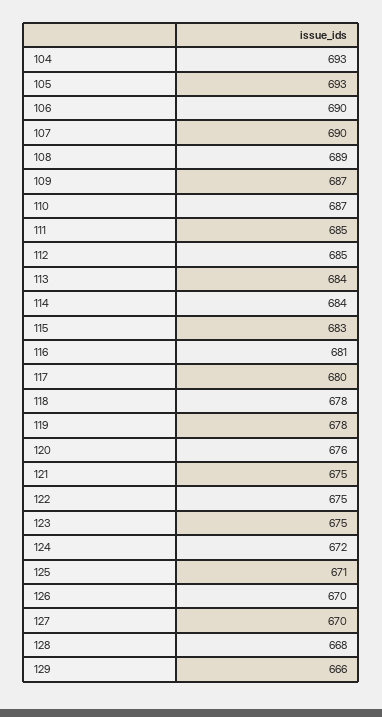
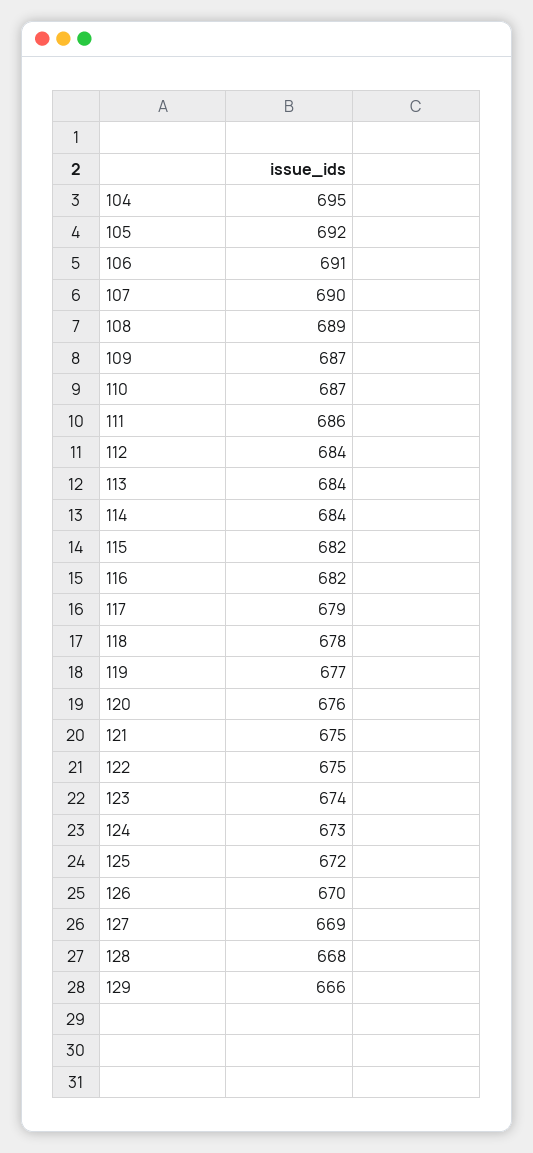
  {
-   "104": 693,
+   "104": 695,
-   "105": 693,
+   "105": 692,
-   "106": 690,
+   "106": 691,
    "107": 690,
    "108": 689,
    "109": 687,
    "110": 687,
-   "111": 685,
+   "111": 686,
-   "112": 685,
+   "112": 684,
    "113": 684,
    "114": 684,
-   "115": 683,
+   "115": 682,
-   "116": 681,
+   "116": 682,
-   "117": 680,
+   "117": 679,
    "118": 678,
-   "119": 678,
+   "119": 677,
    "120": 676,
    "121": 675,
    "122": 675,
-   "123": 675,
+   "123": 674,
-   "124": 672,
+   "124": 673,
-   "125": 671,
+   "125": 672,
    "126": 670,
-   "127": 670,
+   "127": 669,
    "128": 668,
    "129": 666
  }

